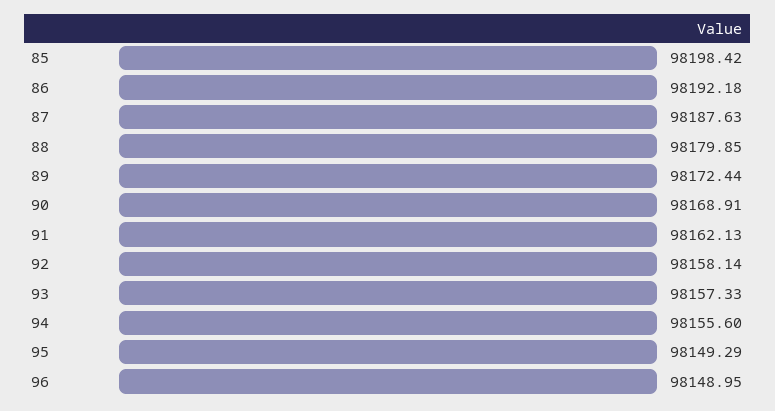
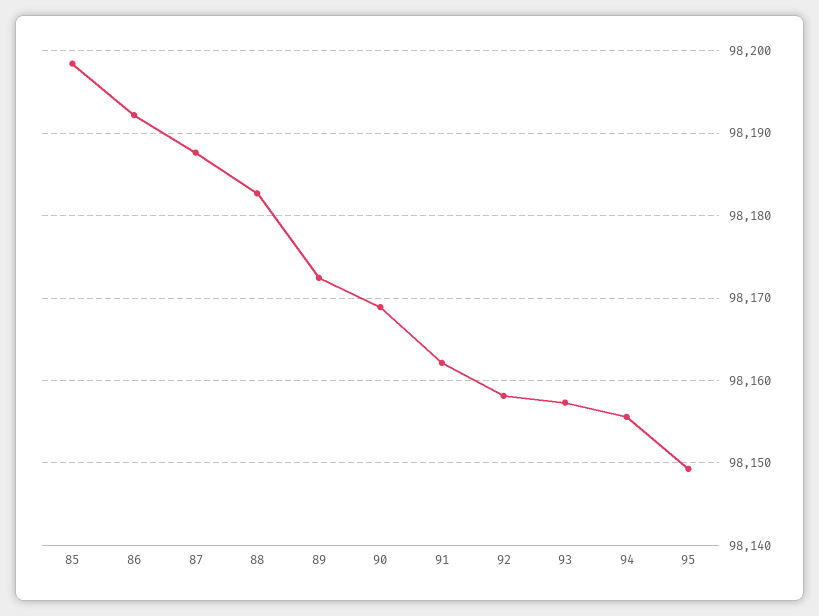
  {
    "85": 98198.42,
    "86": 98192.18,
    "87": 98187.63,
-   "88": 98179.85,
+   "88": 98183,
    "89": 98172.44,
    "90": 98168.91,
    "91": 98162.13,
    "92": 98158.14,
    "93": 98157.33,
    "94": 98155.6,
-   "95": 98149.29,
+   "95": 98149.29
-   "96": 98148.95
  }

